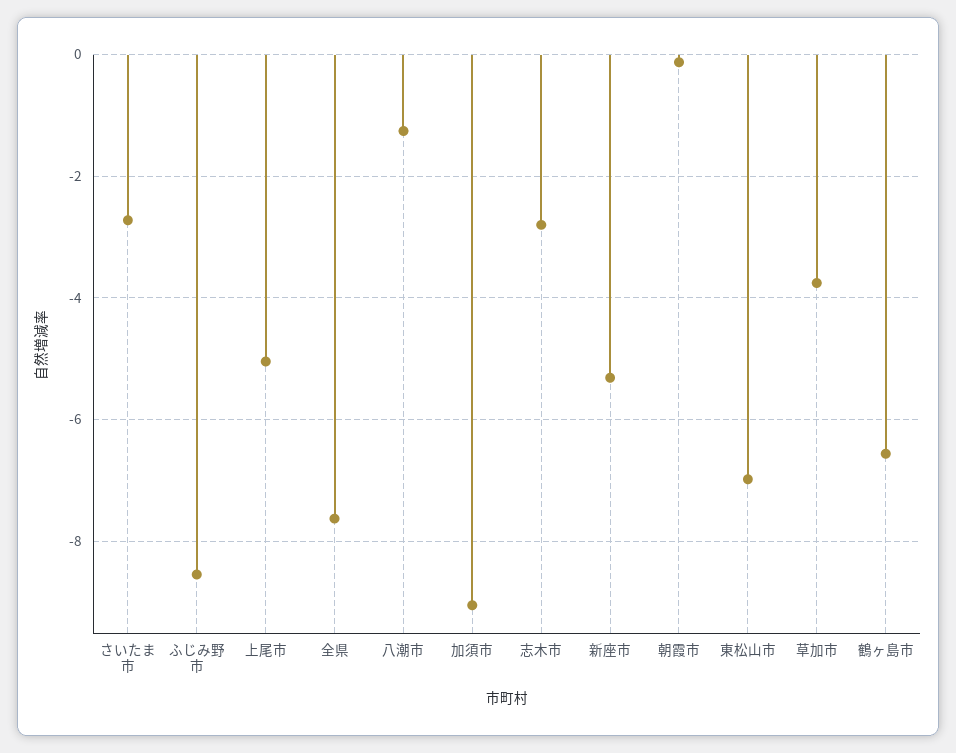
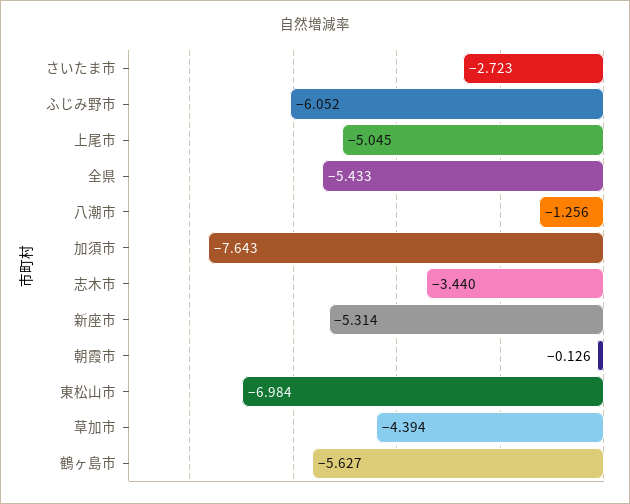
  {
    "さいたま市": -2.723,
-   "ふじみ野市": -8.6,
+   "ふじみ野市": -6.052,
    "上尾市": -5.045,
-   "全県": -7.6,
+   "全県": -5.433,
    "八潮市": -1.256,
-   "加須市": -9,
+   "加須市": -7.643,
-   "志木市": -2.8,
+   "志木市": -3.44,
    "新座市": -5.314,
    "朝霞市": -0.126,
    "東松山市": -6.984,
-   "草加市": -3.8,
+   "草加市": -4.394,
-   "鶴ヶ島市": -6.6
+   "鶴ヶ島市": -5.627
  }

